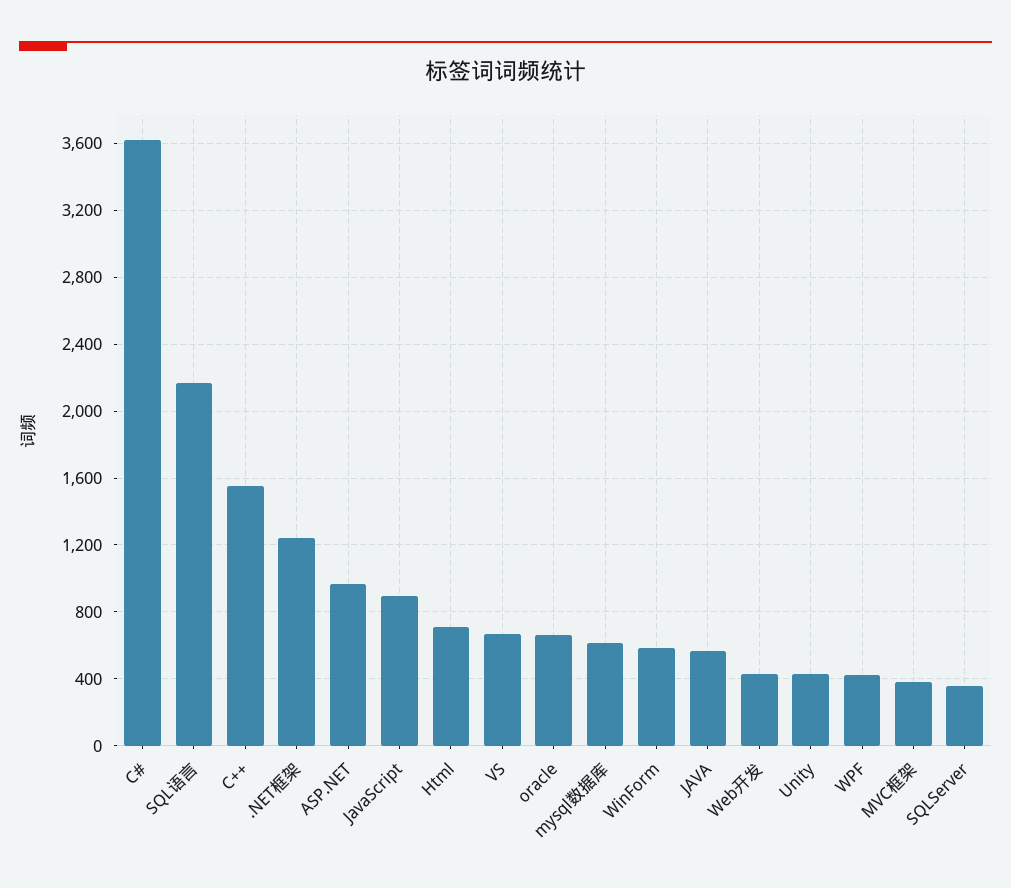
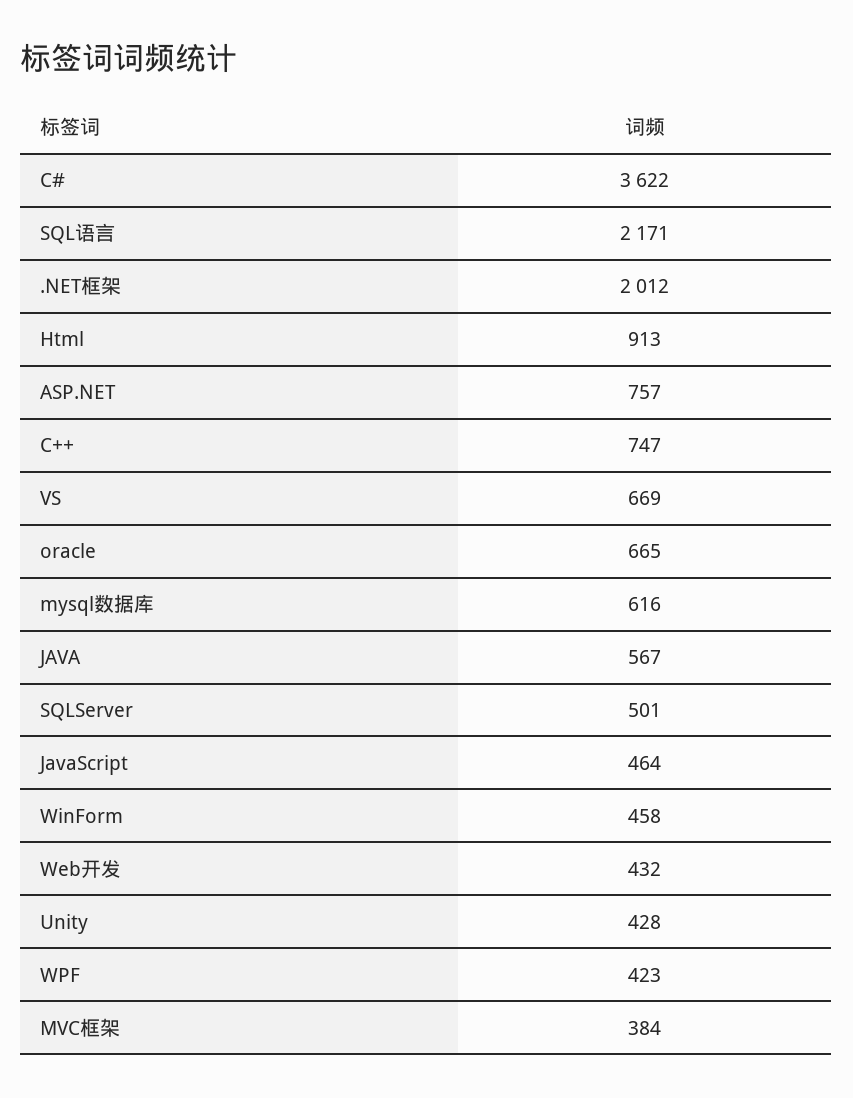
  {
    "C#": 3622,
    "SQL语言": 2171,
-   "C++": 1550,
+   "C++": 747,
-   ".NET框架": 1250,
+   ".NET框架": 2012,
-   "ASP.NET": 950,
+   "ASP.NET": 757,
-   "JavaScript": 900,
+   "JavaScript": 464,
-   "Html": 700,
+   "Html": 913,
    "VS": 669,
    "oracle": 665,
    "mysql数据库": 616,
-   "WinForm": 600,
+   "WinForm": 458,
    "JAVA": 567,
    "Web开发": 432,
    "Unity": 428,
    "WPF": 423,
    "MVC框架": 384,
-   "SQLServer": 350
+   "SQLServer": 501
  }

